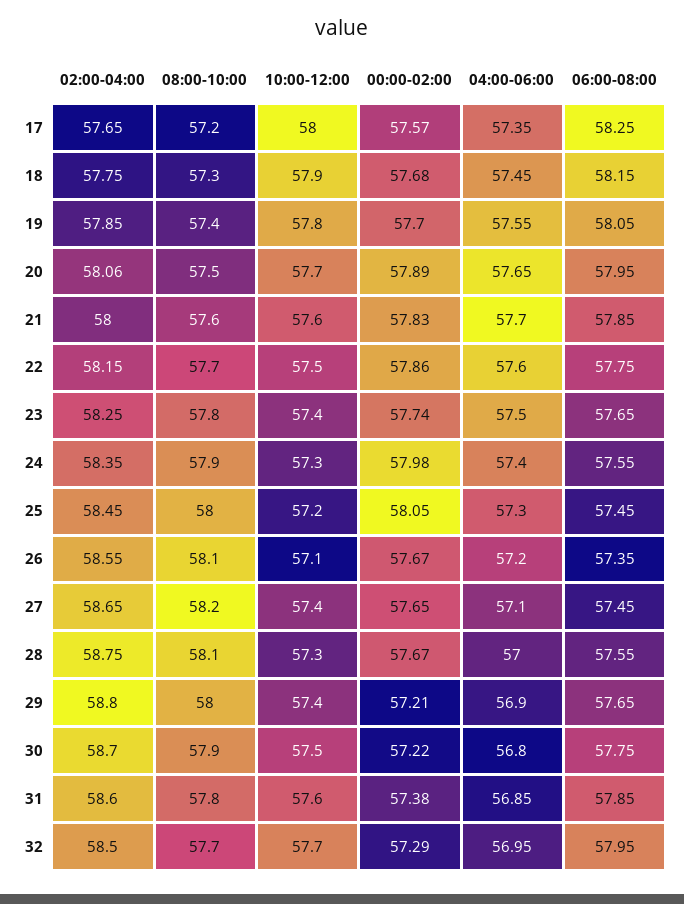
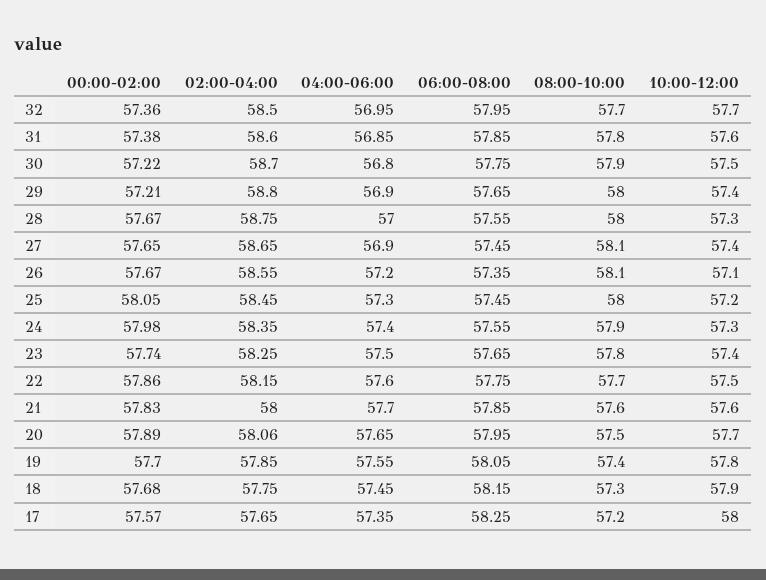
  {
    "02:00-04:00": {
      "17": 57.65,
      "18": 57.75,
      "19": 57.85,
      "20": 58.06,
      "21": 58,
      "22": 58.15,
      "23": 58.25,
      "24": 58.35,
      "25": 58.45,
      "26": 58.55,
      "27": 58.65,
      "28": 58.75,
      "29": 58.8,
      "30": 58.7,
      "31": 58.6,
      "32": 58.5
    },
    "08:00-10:00": {
      "17": 57.2,
      "18": 57.3,
      "19": 57.4,
      "20": 57.5,
      "21": 57.6,
      "22": 57.7,
      "23": 57.8,
      "24": 57.9,
      "25": 58,
      "26": 58.1,
-     "27": 58.2,
+     "27": 58.1,
-     "28": 58.1,
+     "28": 58,
      "29": 58,
      "30": 57.9,
      "31": 57.8,
      "32": 57.7
    },
    "10:00-12:00": {
      "17": 58,
      "18": 57.9,
      "19": 57.8,
      "20": 57.7,
      "21": 57.6,
      "22": 57.5,
      "23": 57.4,
      "24": 57.3,
      "25": 57.2,
      "26": 57.1,
      "27": 57.4,
      "28": 57.3,
      "29": 57.4,
      "30": 57.5,
      "31": 57.6,
      "32": 57.7
    },
    "00:00-02:00": {
      "17": 57.57,
      "18": 57.68,
      "19": 57.7,
      "20": 57.89,
      "21": 57.83,
      "22": 57.86,
      "23": 57.74,
      "24": 57.98,
      "25": 58.05,
      "26": 57.67,
      "27": 57.65,
      "28": 57.67,
      "29": 57.21,
      "30": 57.22,
      "31": 57.38,
-     "32": 57.29
+     "32": 57.36
    },
    "04:00-06:00": {
      "17": 57.35,
      "18": 57.45,
      "19": 57.55,
      "20": 57.65,
      "21": 57.7,
      "22": 57.6,
      "23": 57.5,
      "24": 57.4,
      "25": 57.3,
      "26": 57.2,
-     "27": 57.1,
+     "27": 56.9,
      "28": 57,
      "29": 56.9,
      "30": 56.8,
      "31": 56.85,
      "32": 56.95
    },
    "06:00-08:00": {
      "17": 58.25,
      "18": 58.15,
      "19": 58.05,
      "20": 57.95,
      "21": 57.85,
      "22": 57.75,
      "23": 57.65,
      "24": 57.55,
      "25": 57.45,
      "26": 57.35,
      "27": 57.45,
      "28": 57.55,
      "29": 57.65,
      "30": 57.75,
      "31": 57.85,
      "32": 57.95
    }
  }

